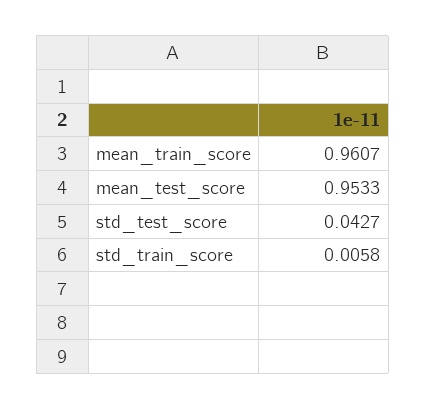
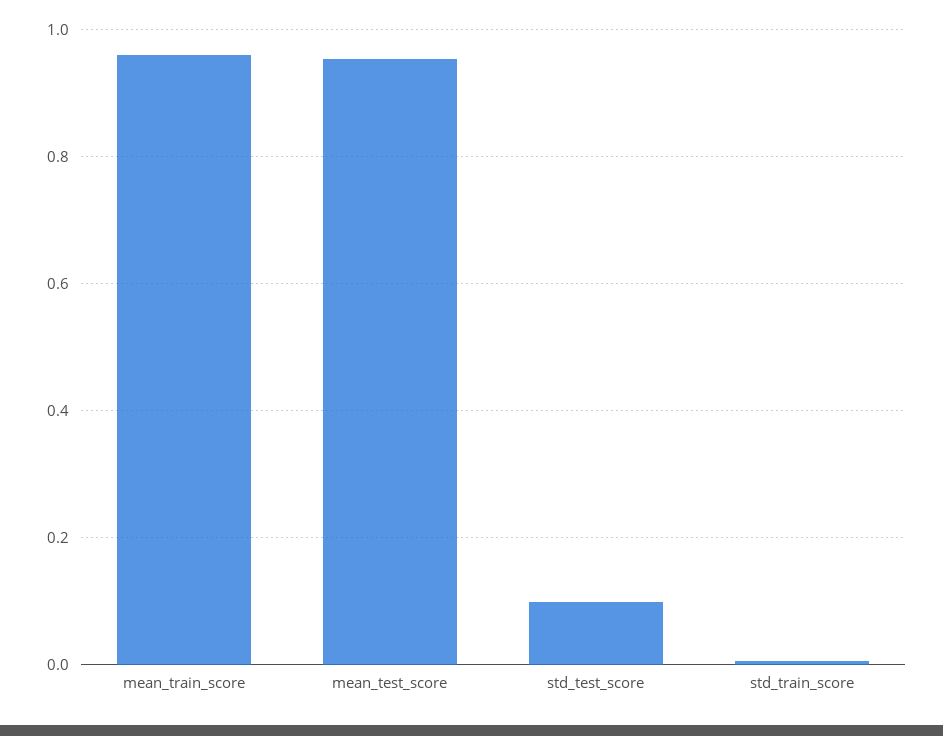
  {
    "mean_train_score": 0.9607,
    "mean_test_score": 0.9533,
-   "std_test_score": 0.0427,
+   "std_test_score": 0.1,
    "std_train_score": 0.0058
  }

